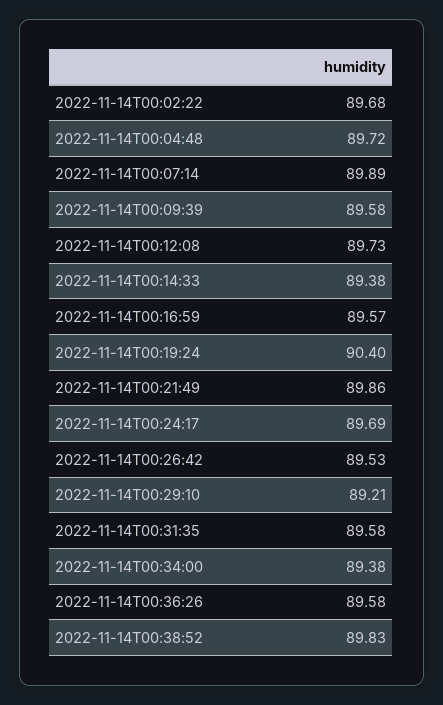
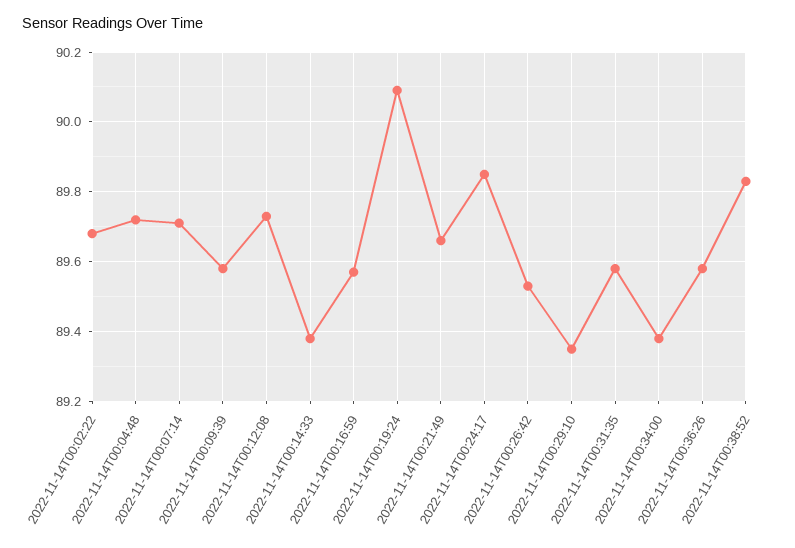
  {
    "2022-11-14T00:02:22": 89.68,
    "2022-11-14T00:04:48": 89.72,
-   "2022-11-14T00:07:14": 89.89,
+   "2022-11-14T00:07:14": 89.7,
    "2022-11-14T00:09:39": 89.58,
    "2022-11-14T00:12:08": 89.73,
    "2022-11-14T00:14:33": 89.38,
    "2022-11-14T00:16:59": 89.57,
-   "2022-11-14T00:19:24": 90.4,
+   "2022-11-14T00:19:24": 90.1,
-   "2022-11-14T00:21:49": 89.86,
+   "2022-11-14T00:21:49": 89.65,
-   "2022-11-14T00:24:17": 89.69,
+   "2022-11-14T00:24:17": 89.85,
    "2022-11-14T00:26:42": 89.53,
-   "2022-11-14T00:29:10": 89.21,
+   "2022-11-14T00:29:10": 89.35,
    "2022-11-14T00:31:35": 89.58,
    "2022-11-14T00:34:00": 89.38,
    "2022-11-14T00:36:26": 89.58,
    "2022-11-14T00:38:52": 89.83
  }

